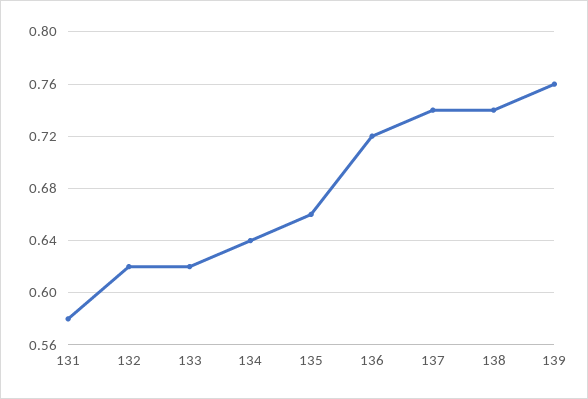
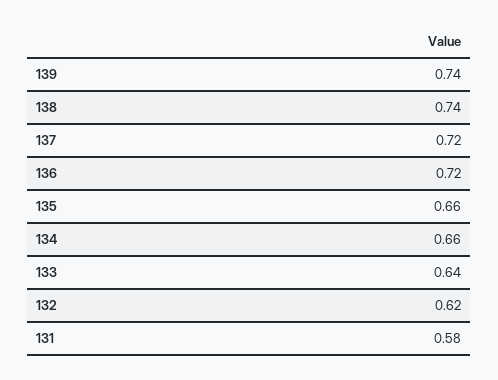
  {
    "131": 0.58,
    "132": 0.62,
-   "133": 0.62,
+   "133": 0.64,
-   "134": 0.64,
+   "134": 0.66,
    "135": 0.66,
    "136": 0.72,
-   "137": 0.74,
+   "137": 0.72,
    "138": 0.74,
-   "139": 0.76
+   "139": 0.74
  }

